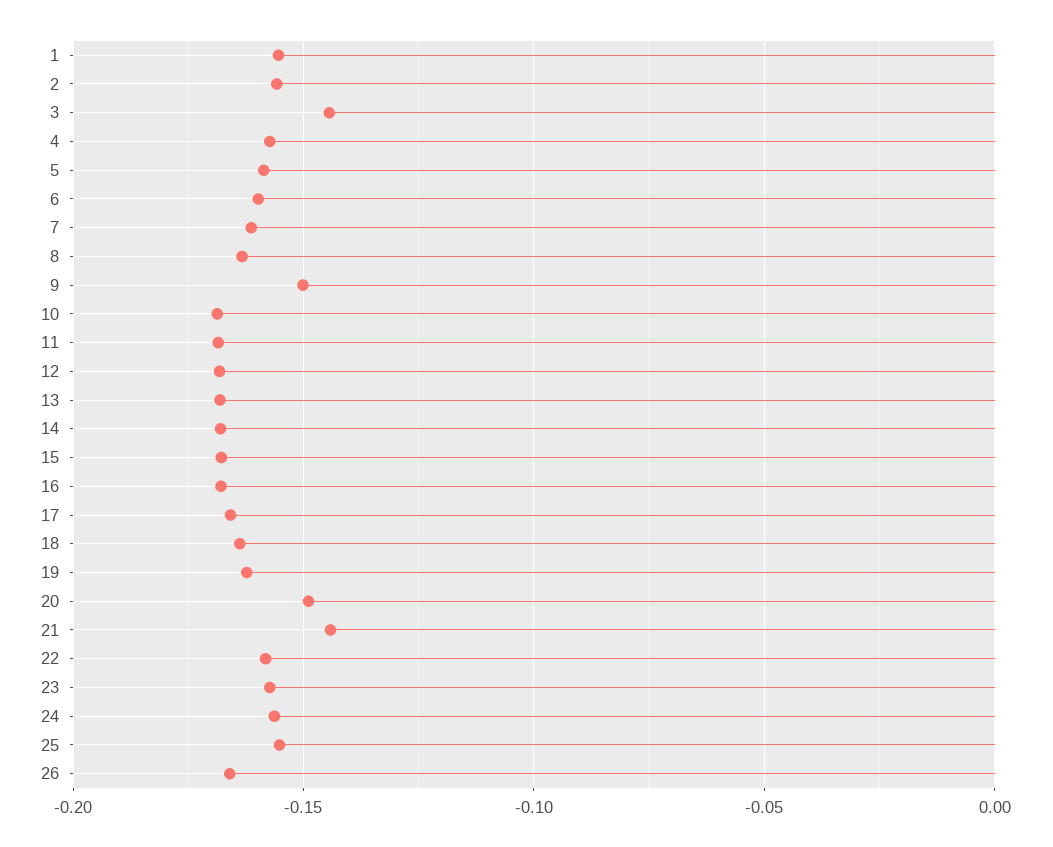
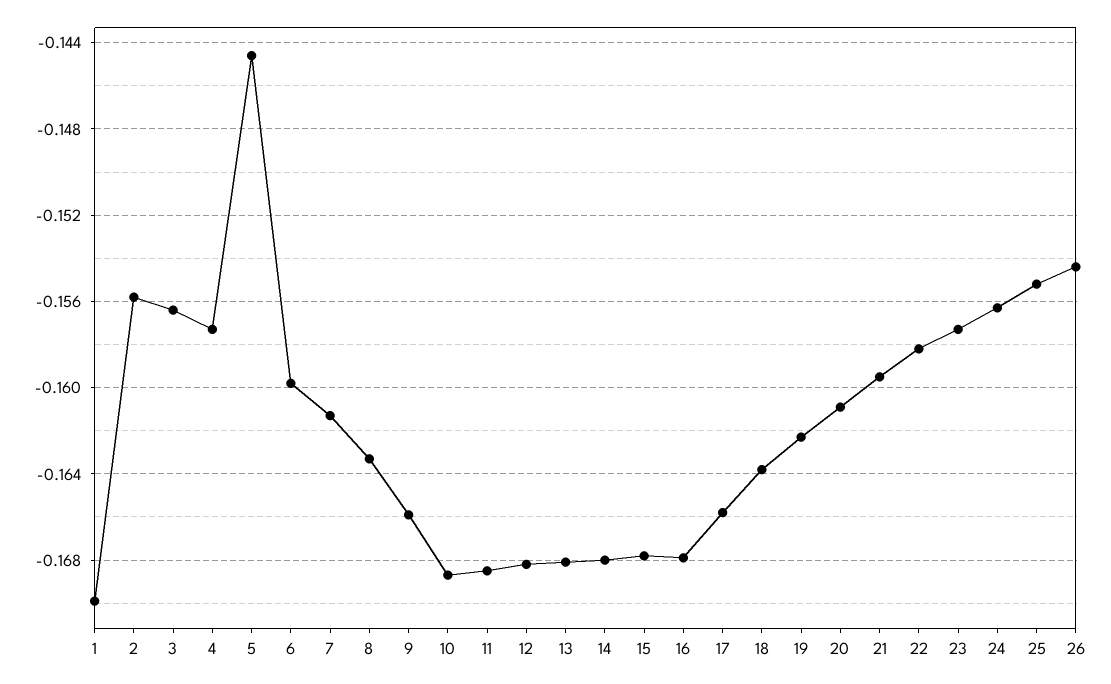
  {
-   "1": -0.155,
+   "1": -0.17,
    "2": -0.156,
-   "3": -0.145,
+   "3": -0.1565,
    "4": -0.1575,
-   "5": -0.16,
+   "5": -0.1445,
    "6": -0.16,
    "7": -0.1615,
    "8": -0.1635,
-   "9": -0.15,
+   "9": -0.166,
    "10": -0.1685,
    "11": -0.1685,
    "12": -0.168,
    "13": -0.168,
    "14": -0.168,
    "15": -0.168,
    "16": -0.168,
    "17": -0.166,
    "18": -0.164,
    "19": -0.1625,
-   "20": -0.15,
+   "20": -0.161,
-   "21": -0.145,
+   "21": -0.1595,
    "22": -0.158,
    "23": -0.1575,
    "24": -0.1565,
    "25": -0.155,
-   "26": -0.165
+   "26": -0.1545
  }

